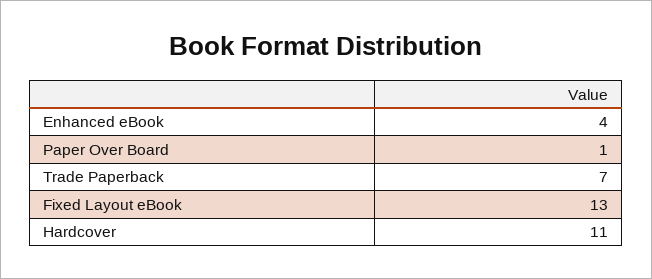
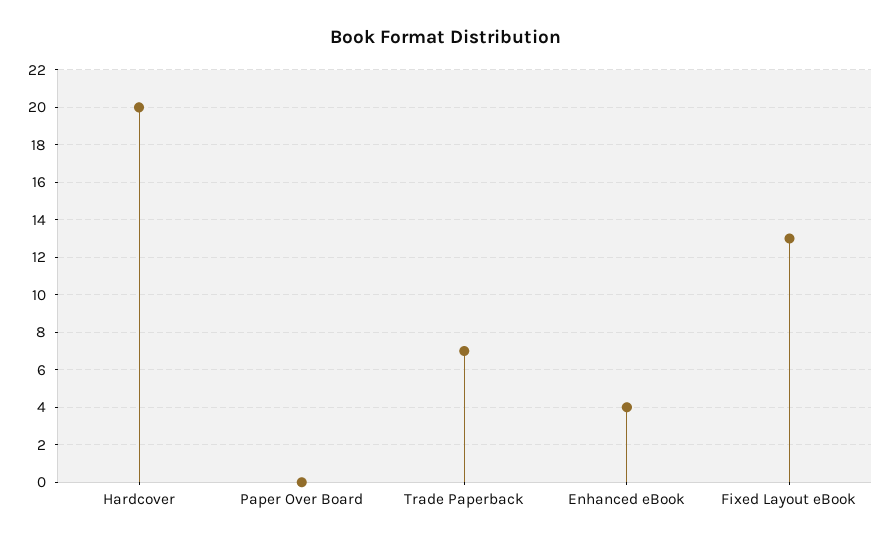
  {
    "Enhanced eBook": 4,
-   "Paper Over Board": 1,
+   "Paper Over Board": 0,
    "Trade Paperback": 7,
    "Fixed Layout eBook": 13,
-   "Hardcover": 11
+   "Hardcover": 20
  }

